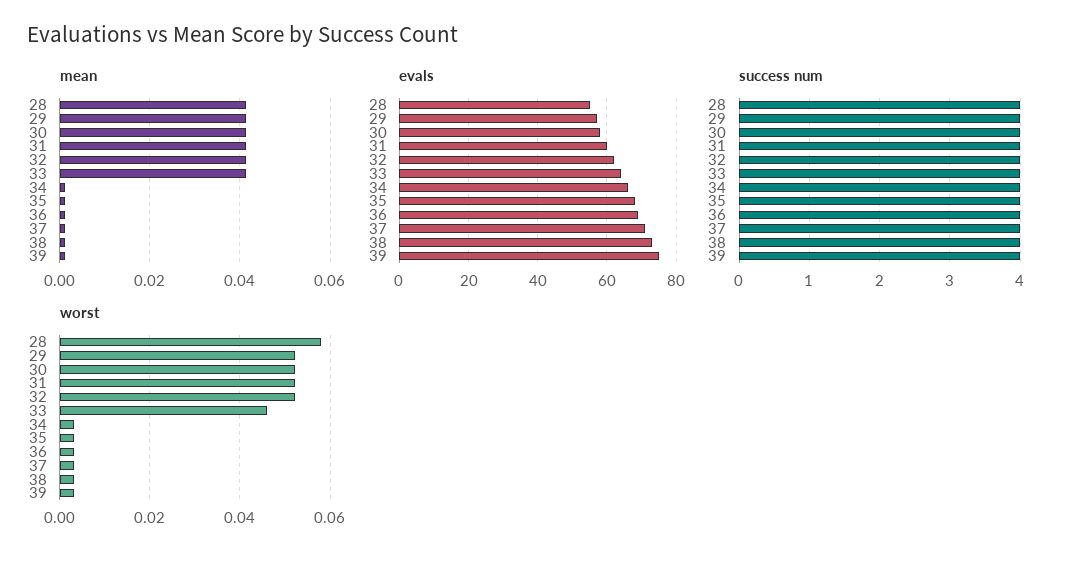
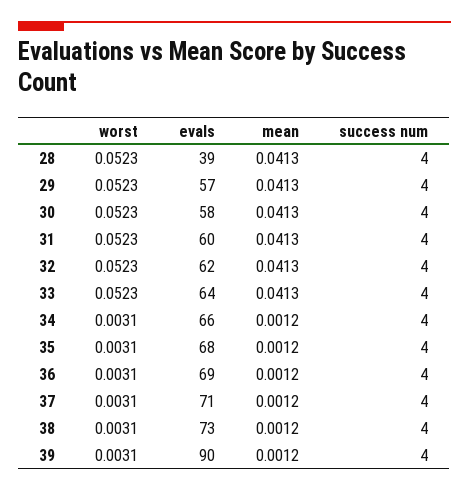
  {
    "mean": {
      "28": 0.0413,
      "29": 0.0413,
      "30": 0.0413,
      "31": 0.0413,
      "32": 0.0413,
      "33": 0.0413,
      "34": 0.0012,
      "35": 0.0012,
      "36": 0.0012,
      "37": 0.0012,
      "38": 0.0012,
      "39": 0.0012
    },
    "evals": {
-     "28": 55,
+     "28": 39,
      "29": 57,
      "30": 58,
      "31": 60,
      "32": 62,
      "33": 64,
      "34": 66,
      "35": 68,
      "36": 69,
      "37": 71,
      "38": 73,
-     "39": 75
+     "39": 90
    },
    "success num": {
      "28": 4,
      "29": 4,
      "30": 4,
      "31": 4,
      "32": 4,
      "33": 4,
      "34": 4,
      "35": 4,
      "36": 4,
      "37": 4,
      "38": 4,
      "39": 4
    },
    "worst": {
-     "28": 0.058,
+     "28": 0.0523,
      "29": 0.0523,
      "30": 0.0523,
      "31": 0.0523,
      "32": 0.0523,
-     "33": 0.046,
+     "33": 0.0523,
      "34": 0.0031,
      "35": 0.0031,
      "36": 0.0031,
      "37": 0.0031,
      "38": 0.0031,
      "39": 0.0031
    }
  }

